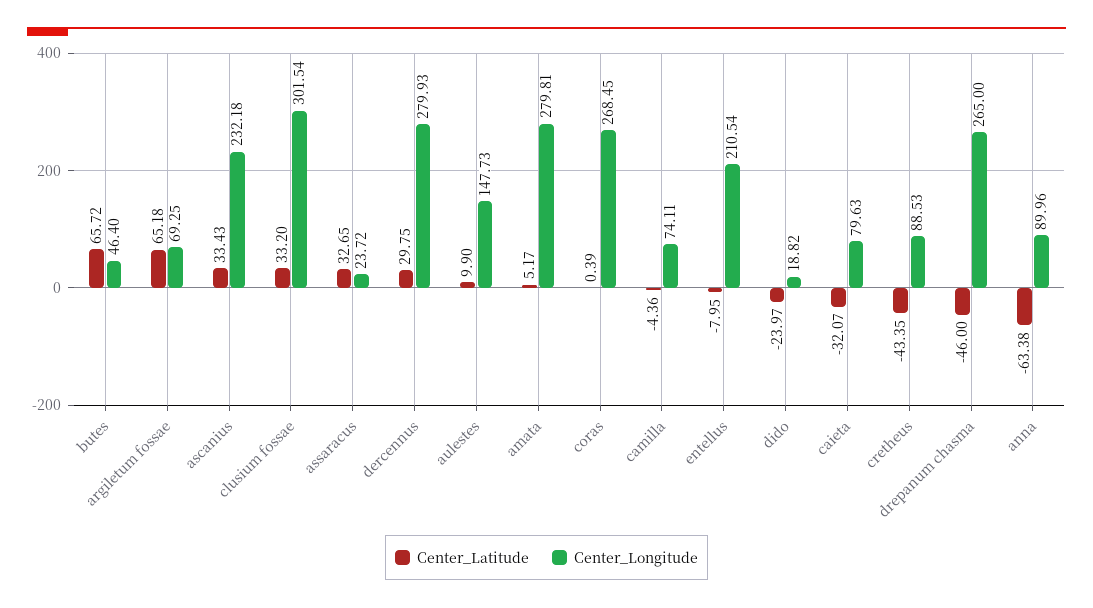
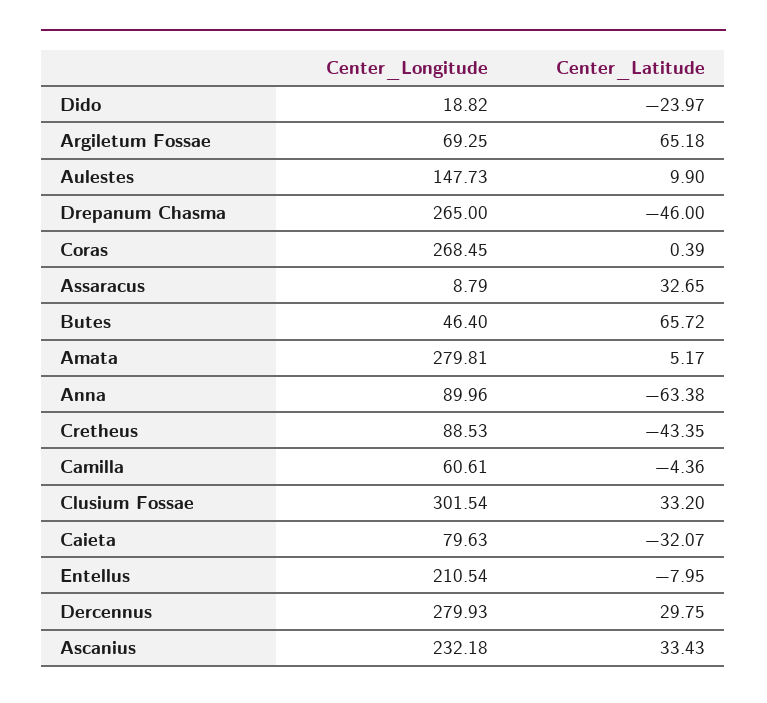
  {
    "Center_Latitude": {
      "butes": 65.72,
      "argiletum fossae": 65.18,
      "ascanius": 33.43,
      "clusium fossae": 33.2,
      "assaracus": 32.65,
      "dercennus": 29.75,
      "aulestes": 9.9,
      "amata": 5.17,
      "coras": 0.39,
      "camilla": -4.36,
      "entellus": -7.95,
      "dido": -23.97,
      "caieta": -32.07,
      "cretheus": -43.35,
      "drepanum chasma": -46,
      "anna": -63.38
    },
    "Center_Longitude": {
      "butes": 46.4,
      "argiletum fossae": 69.25,
      "ascanius": 232.18,
      "clusium fossae": 301.54,
-     "assaracus": 23.72,
+     "assaracus": 8.79,
      "dercennus": 279.93,
      "aulestes": 147.73,
      "amata": 279.81,
      "coras": 268.45,
-     "camilla": 74.11,
+     "camilla": 60.61,
      "entellus": 210.54,
      "dido": 18.82,
      "caieta": 79.63,
      "cretheus": 88.53,
      "drepanum chasma": 265,
      "anna": 89.96
    }
  }

